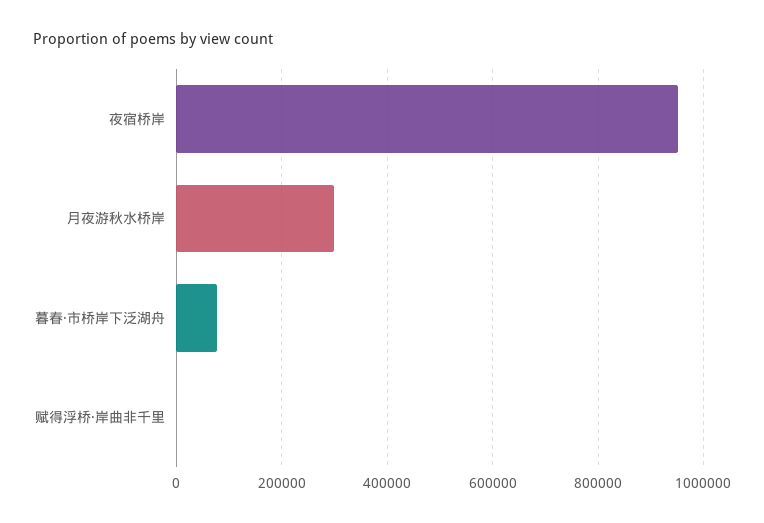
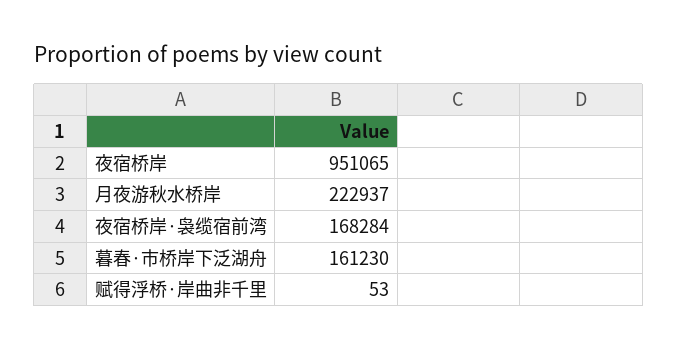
  {
    "夜宿桥岸": 951065,
-   "月夜游秋水桥岸": 300000,
+   "月夜游秋水桥岸": 222937,
-   "暮春·市桥岸下泛湖舟": 80000,
+   "暮春·市桥岸下泛湖舟": 161230,
-   "赋得浮桥·岸曲非千里": 53
+   "赋得浮桥·岸曲非千里": 53,
+   "夜宿桥岸·袅缆宿前湾": 168284
  }

